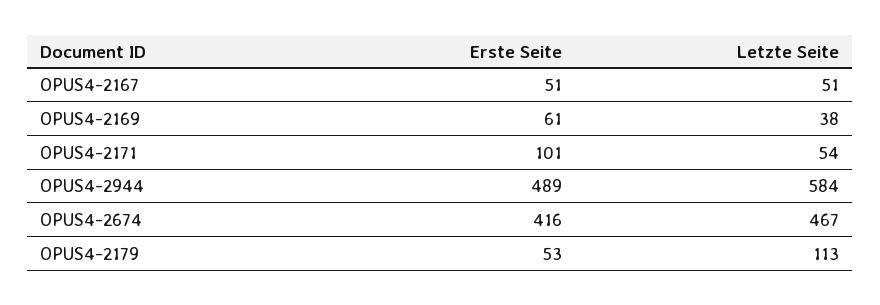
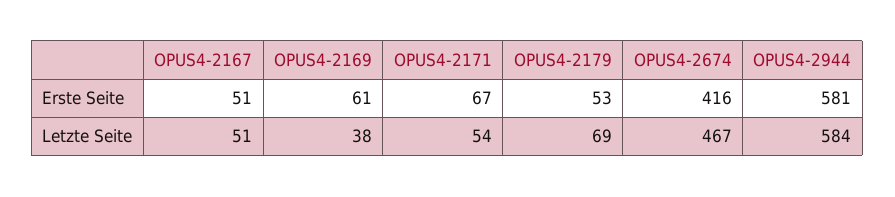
  {
    "Erste Seite": {
      "OPUS4-2167": 51,
      "OPUS4-2169": 61,
-     "OPUS4-2171": 101,
+     "OPUS4-2171": 67,
-     "OPUS4-2944": 489,
+     "OPUS4-2944": 581,
      "OPUS4-2674": 416,
      "OPUS4-2179": 53
    },
    "Letzte Seite": {
      "OPUS4-2167": 51,
      "OPUS4-2169": 38,
      "OPUS4-2171": 54,
      "OPUS4-2944": 584,
      "OPUS4-2674": 467,
-     "OPUS4-2179": 113
+     "OPUS4-2179": 69
    }
  }

